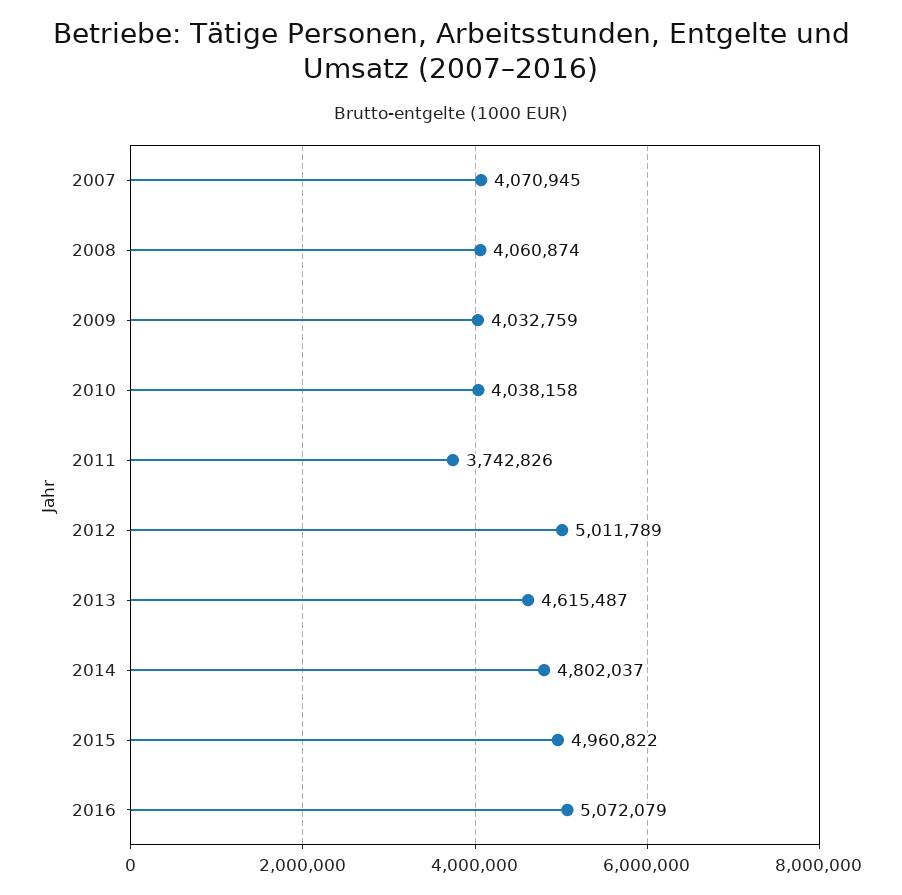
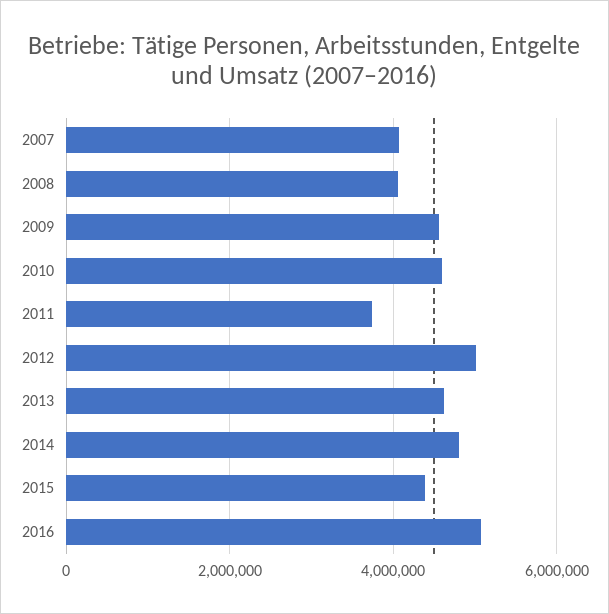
  {
    "2007": 4070945,
    "2008": 4060874,
-   "2009": 4032759,
+   "2009": 4600000,
-   "2010": 4038158,
+   "2010": 4600000,
    "2011": 3742826,
    "2012": 5011789,
    "2013": 4615487,
    "2014": 4802037,
-   "2015": 4960822,
+   "2015": 4400000,
    "2016": 5072079
  }

